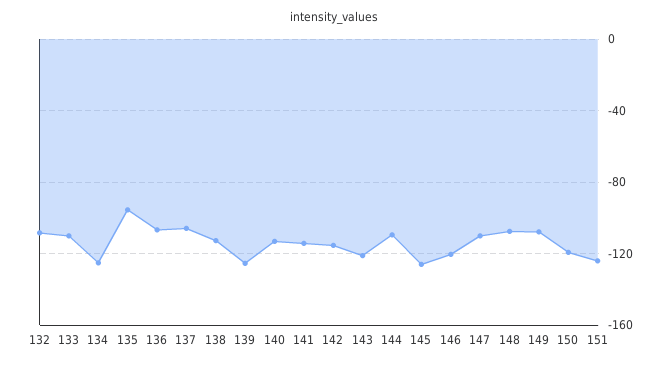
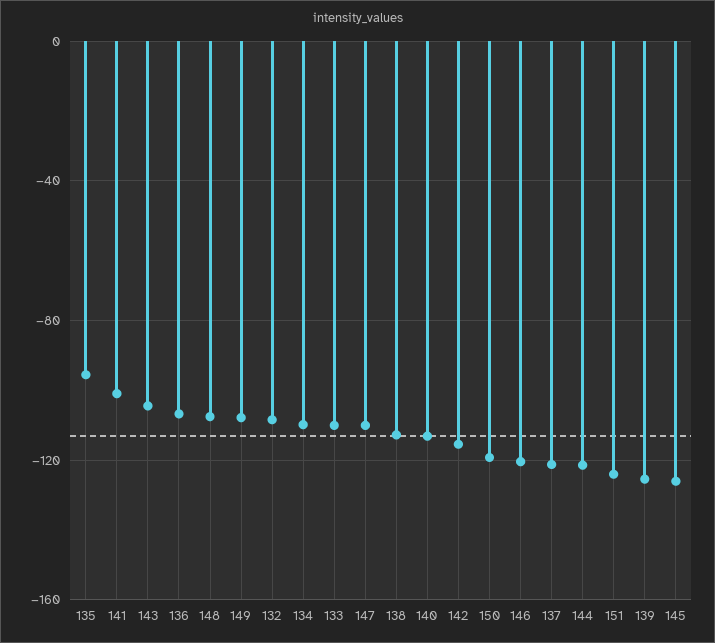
  {
    "132": -110,
    "133": -110,
-   "134": -125,
+   "134": -110,
    "135": -95,
    "136": -105,
-   "137": -105,
+   "137": -120,
    "138": -115,
    "139": -125,
    "140": -115,
-   "141": -115,
+   "141": -100,
    "142": -115,
-   "143": -120,
+   "143": -105,
-   "144": -110,
+   "144": -120,
    "145": -125,
    "146": -120,
    "147": -110,
    "148": -110,
    "149": -110,
    "150": -120,
    "151": -125
  }

